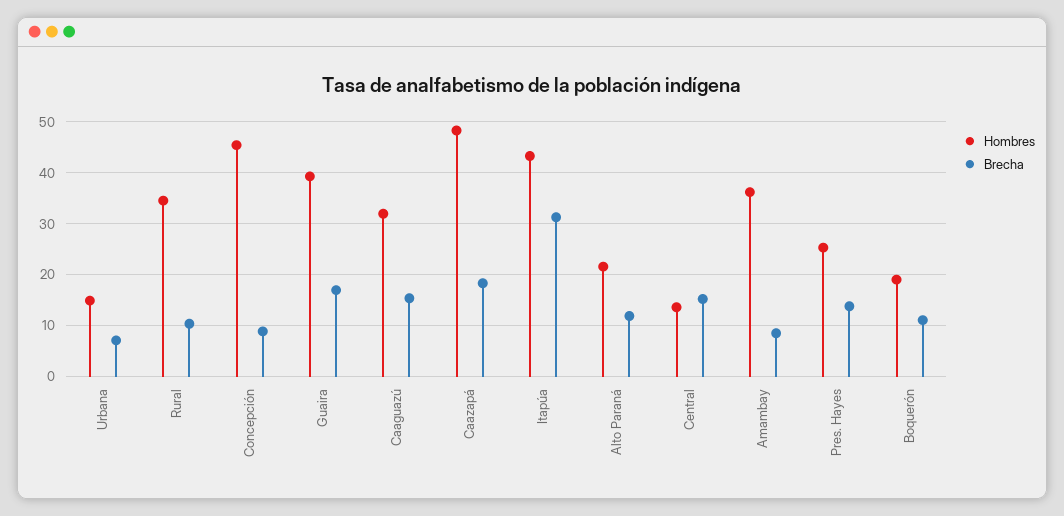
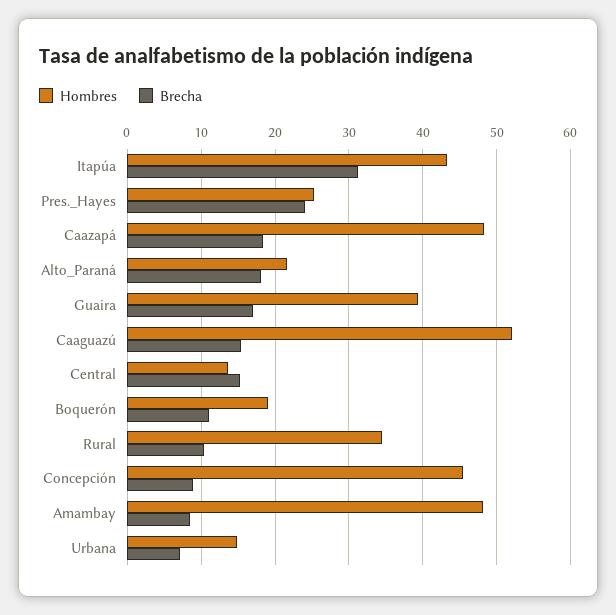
  {
    "Hombres": {
      "Urbana": 15,
      "Rural": 35,
      "Concepción": 45,
      "Guaira": 39,
-     "Caaguazú": 32,
+     "Caaguazú": 52,
      "Caazapá": 48,
      "Itapúa": 43,
      "Alto Paraná": 22,
      "Central": 14,
-     "Amambay": 36,
+     "Amambay": 48,
      "Pres. Hayes": 25,
      "Boquerón": 19
    },
    "Brecha": {
      "Urbana": 7,
      "Rural": 10,
      "Concepción": 9,
      "Guaira": 17,
      "Caaguazú": 15,
      "Caazapá": 18,
      "Itapúa": 31,
-     "Alto Paraná": 12,
+     "Alto Paraná": 18,
      "Central": 15,
      "Amambay": 8,
-     "Pres. Hayes": 14,
+     "Pres. Hayes": 24,
      "Boquerón": 11
    }
  }

